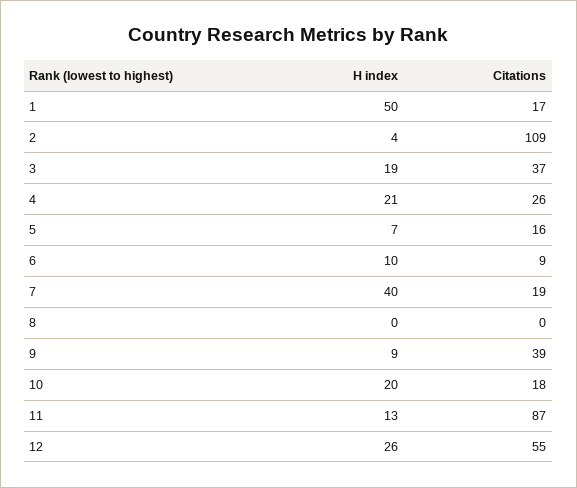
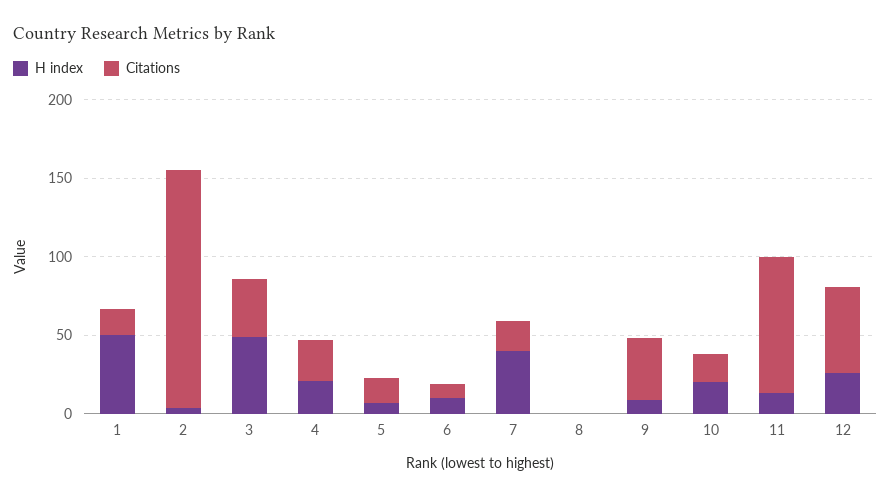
  {
    "H index": {
      "1": 50,
      "2": 4,
-     "3": 19,
+     "3": 50,
      "4": 21,
      "5": 7,
      "6": 10,
      "7": 40,
      "8": 0,
      "9": 9,
      "10": 20,
      "11": 13,
      "12": 26
    },
    "Citations": {
      "1": 17,
-     "2": 109,
+     "2": 150,
      "3": 37,
      "4": 26,
      "5": 16,
      "6": 9,
      "7": 19,
      "8": 0,
      "9": 39,
      "10": 18,
      "11": 87,
      "12": 55
    }
  }

